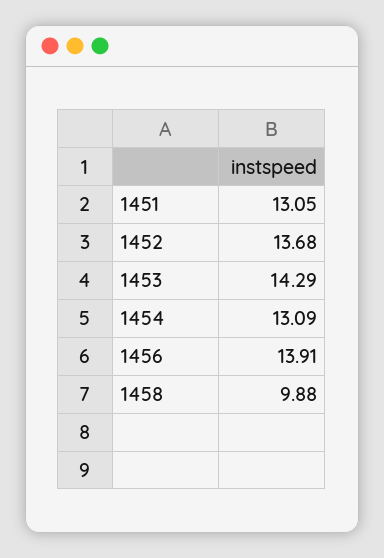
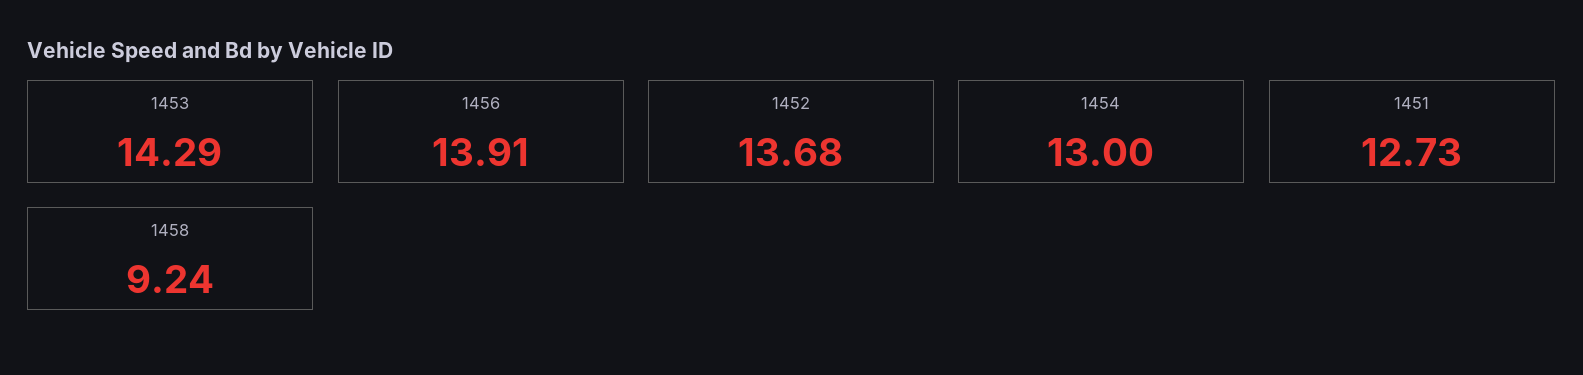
  {
-   "1451": 13.05,
+   "1451": 12.73,
    "1452": 13.68,
    "1453": 14.29,
-   "1454": 13.09,
+   "1454": 13,
    "1456": 13.91,
-   "1458": 9.88
+   "1458": 9.24
  }

